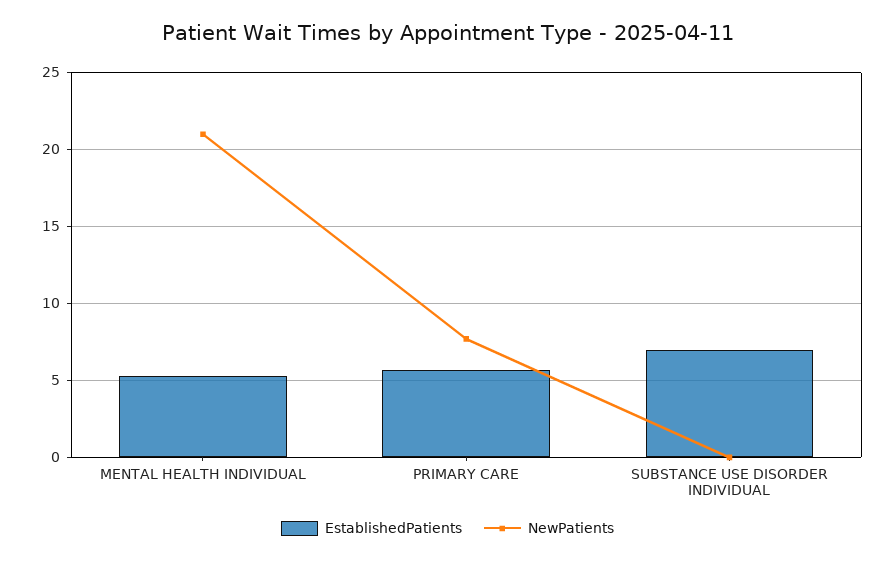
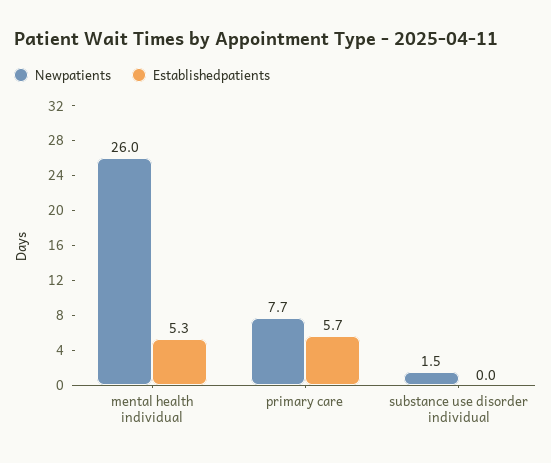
  {
    "EstablishedPatients": {
      "MENTAL HEALTH INDIVIDUAL": 5.3,
      "PRIMARY CARE": 5.7,
-     "SUBSTANCE USE DISORDER INDIVIDUAL": 7
+     "SUBSTANCE USE DISORDER INDIVIDUAL": 0
    },
    "NewPatients": {
-     "MENTAL HEALTH INDIVIDUAL": 21,
+     "MENTAL HEALTH INDIVIDUAL": 26,
      "PRIMARY CARE": 7.7,
-     "SUBSTANCE USE DISORDER INDIVIDUAL": 0
+     "SUBSTANCE USE DISORDER INDIVIDUAL": 1.5
    }
  }

